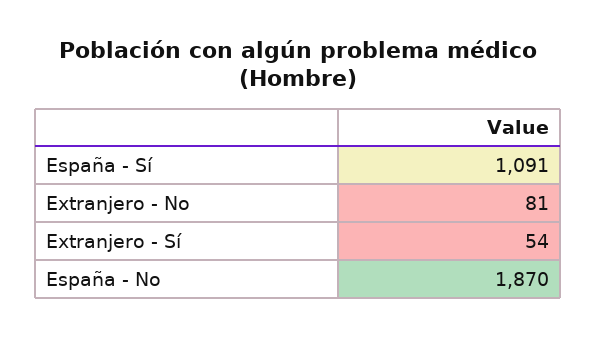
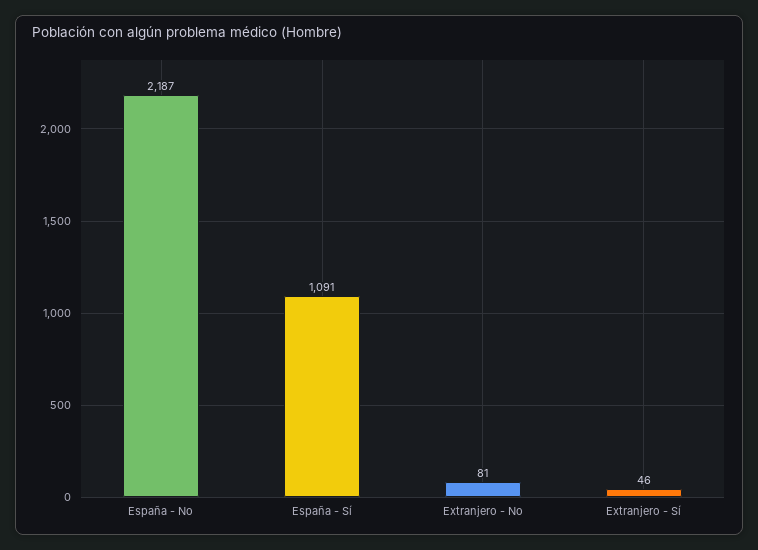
  {
    "España - Sí": 1091,
    "Extranjero - No": 81,
-   "Extranjero - Sí": 54,
+   "Extranjero - Sí": 46,
-   "España - No": 1870
+   "España - No": 2187
  }

